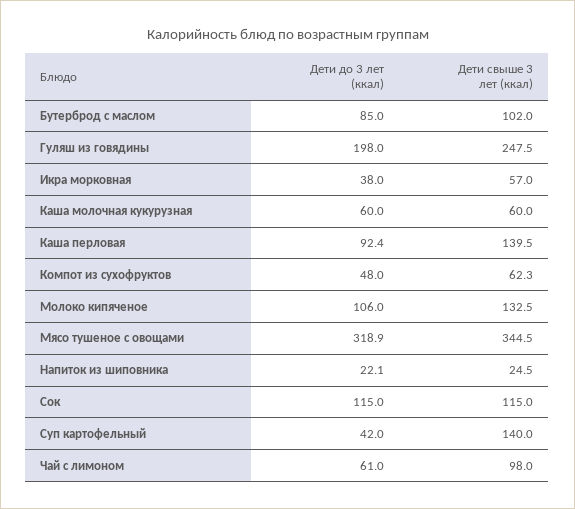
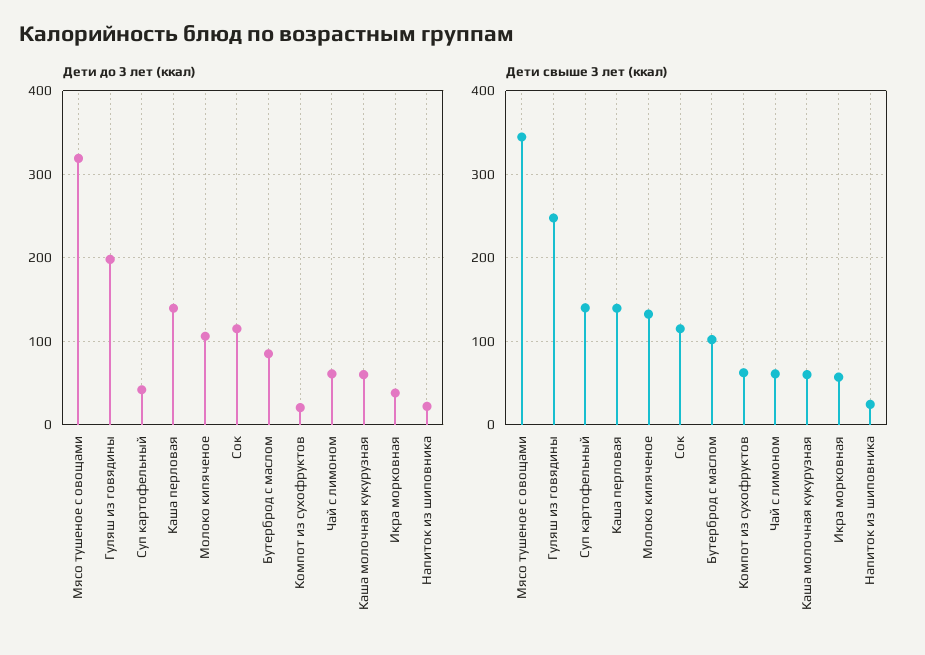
  {
    "Дети до 3 лет (ккал)": {
      "Бутерброд с маслом": 85,
      "Гуляш из говядины": 198,
      "Икра морковная": 38,
      "Каша молочная кукурузная": 60,
-     "Каша перловая": 92.4,
+     "Каша перловая": 140,
-     "Компот из сухофруктов": 48,
+     "Компот из сухофруктов": 20,
      "Молоко кипяченое": 106,
      "Мясо тушеное с овощами": 318.9,
      "Напиток из шиповника": 22.1,
      "Сок": 115,
      "Суп картофельный": 42,
      "Чай с лимоном": 61
    },
    "Дети свыше 3 лет (ккал)": {
      "Бутерброд с маслом": 102,
      "Гуляш из говядины": 247.5,
      "Икра морковная": 57,
      "Каша молочная кукурузная": 60,
      "Каша перловая": 139.5,
      "Компот из сухофруктов": 62.3,
      "Молоко кипяченое": 132.5,
      "Мясо тушеное с овощами": 344.5,
      "Напиток из шиповника": 24.5,
      "Сок": 115,
      "Суп картофельный": 140,
-     "Чай с лимоном": 98
+     "Чай с лимоном": 60
    }
  }

